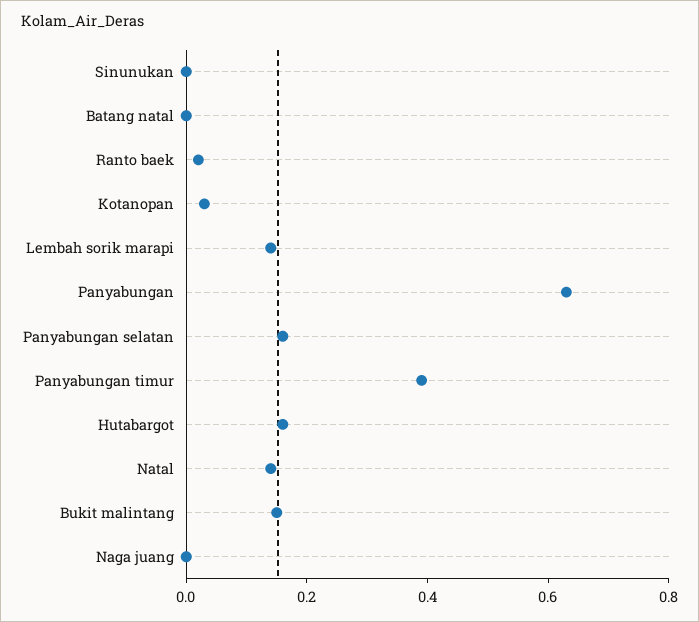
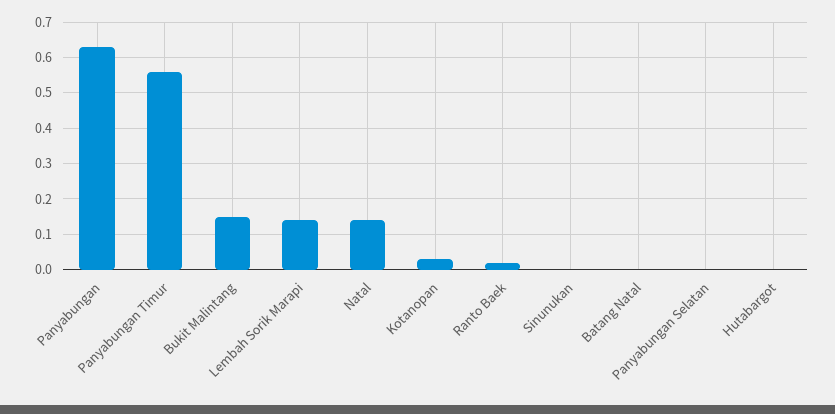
  {
    "Sinunukan": 0,
    "Batang natal": 0,
    "Ranto baek": 0,
    "Kotanopan": 0.05,
    "Lembah sorik marapi": 0.15,
    "Panyabungan": 0.65,
-   "Panyabungan selatan": 0.15,
+   "Panyabungan selatan": 0,
-   "Panyabungan timur": 0.4,
+   "Panyabungan timur": 0.55,
-   "Hutabargot": 0.15,
+   "Hutabargot": 0,
    "Natal": 0.15,
-   "Bukit malintang": 0.15,
+   "Bukit malintang": 0.15
-   "Naga juang": 0
  }

